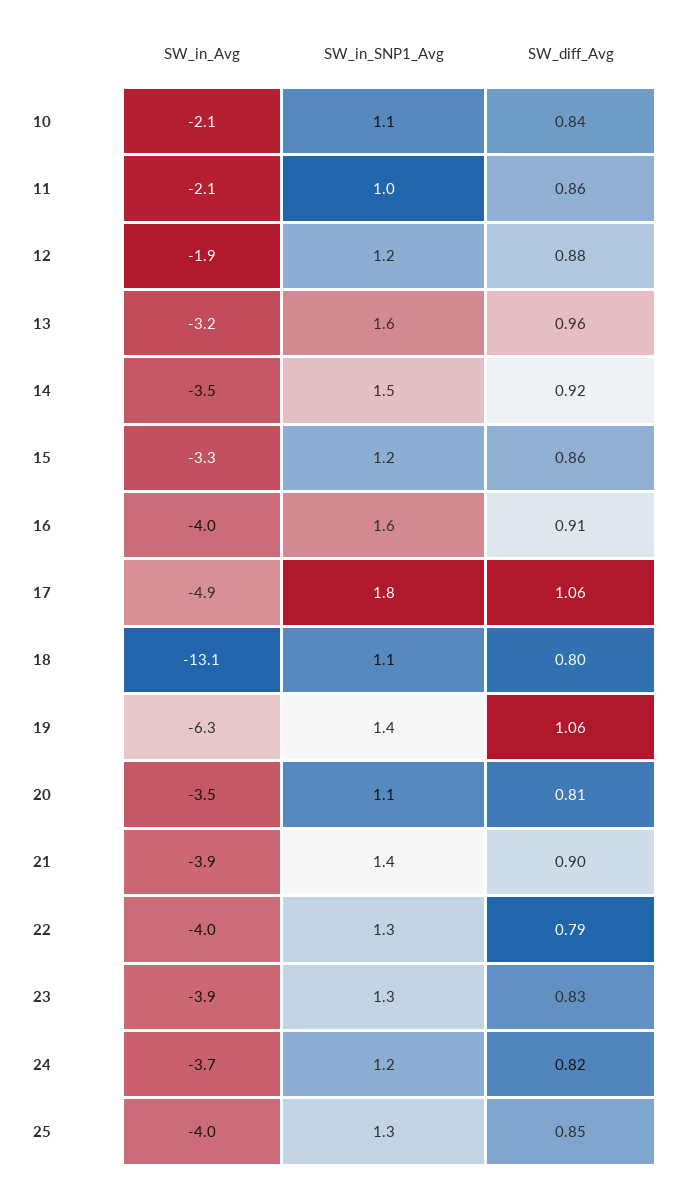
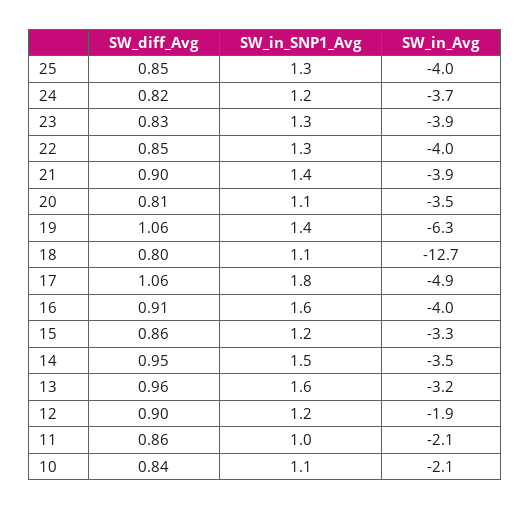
  {
    "SW_in_Avg": {
      "10": -2.1,
      "11": -2.1,
      "12": -1.9,
      "13": -3.2,
      "14": -3.5,
      "15": -3.3,
      "16": -4,
      "17": -4.9,
-     "18": -13.1,
+     "18": -12.7,
      "19": -6.3,
      "20": -3.5,
      "21": -3.9,
      "22": -4,
      "23": -3.9,
      "24": -3.7,
      "25": -4
    },
    "SW_in_SNP1_Avg": {
      "10": 1.1,
      "11": 1,
      "12": 1.2,
      "13": 1.6,
      "14": 1.5,
      "15": 1.2,
      "16": 1.6,
      "17": 1.8,
      "18": 1.1,
      "19": 1.4,
      "20": 1.1,
      "21": 1.4,
      "22": 1.3,
      "23": 1.3,
      "24": 1.2,
      "25": 1.3
    },
    "SW_diff_Avg": {
      "10": 0.84,
      "11": 0.86,
-     "12": 0.88,
+     "12": 0.9,
      "13": 0.96,
-     "14": 0.92,
+     "14": 0.95,
      "15": 0.86,
      "16": 0.91,
      "17": 1.06,
      "18": 0.8,
      "19": 1.06,
      "20": 0.81,
      "21": 0.9,
-     "22": 0.79,
+     "22": 0.85,
      "23": 0.83,
      "24": 0.82,
      "25": 0.85
    }
  }

